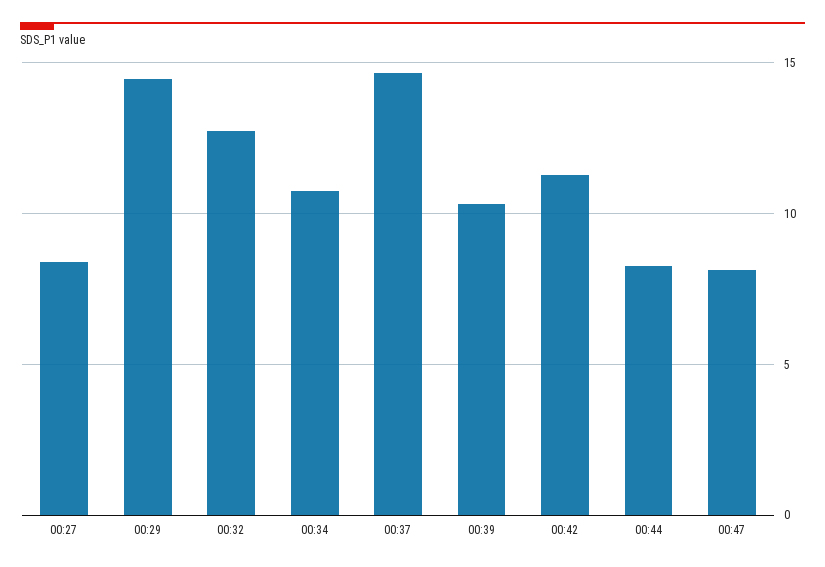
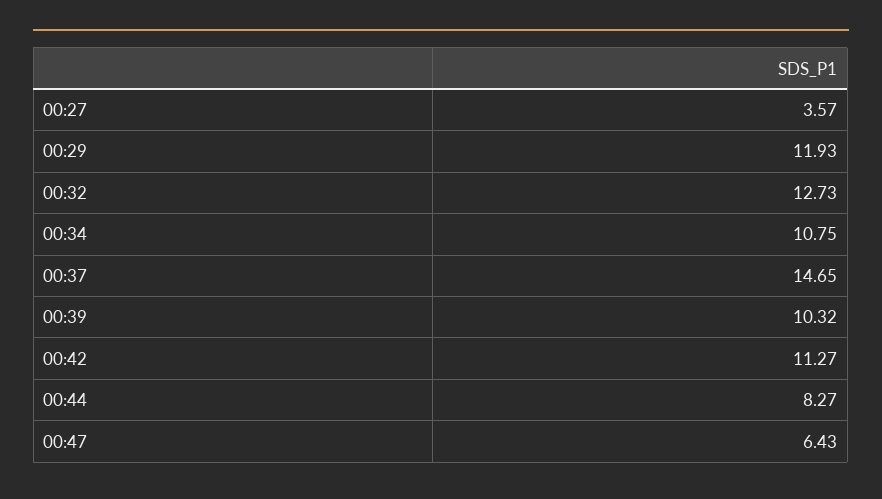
  {
-   "00:27": 8.5,
+   "00:27": 3.57,
-   "00:29": 14.5,
+   "00:29": 11.93,
    "00:32": 12.73,
    "00:34": 10.75,
    "00:37": 14.65,
    "00:39": 10.32,
    "00:42": 11.27,
    "00:44": 8.27,
-   "00:47": 8
+   "00:47": 6.43
  }

